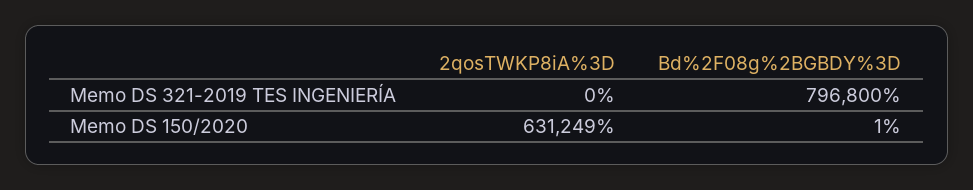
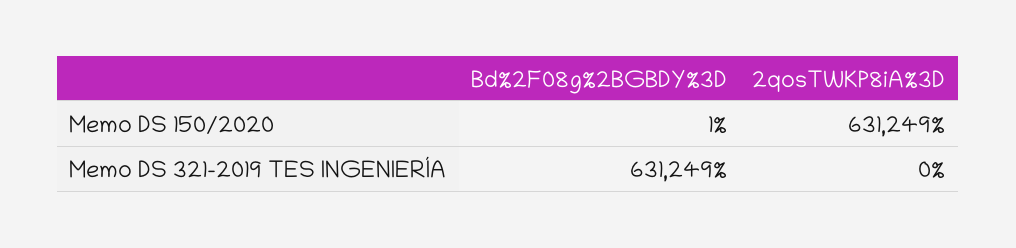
  {
    "2qosTWKP8iA%3D": {
      "Memo DS 321-2019 TES INGENIERÍA": 0,
      "Memo DS 150/2020": 631249
    },
    "Bd%2F08g%2BGBDY%3D": {
-     "Memo DS 321-2019 TES INGENIERÍA": 796800,
+     "Memo DS 321-2019 TES INGENIERÍA": 631249,
      "Memo DS 150/2020": 1
    }
  }

